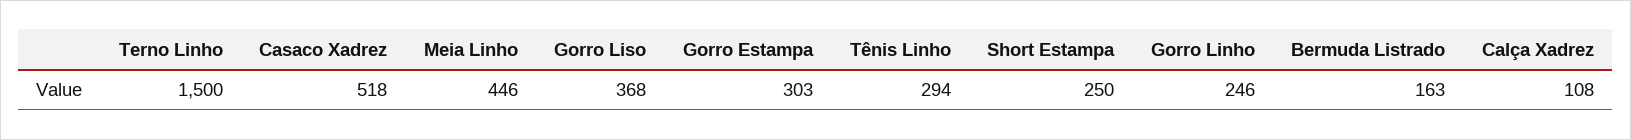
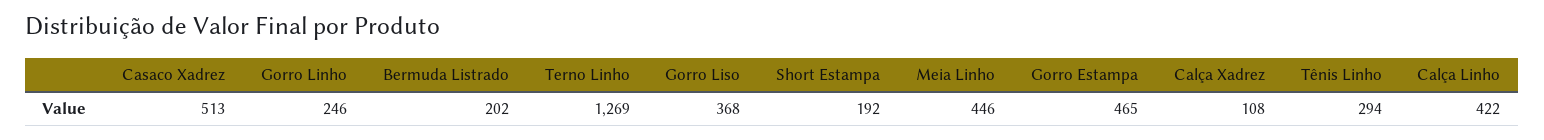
  {
-   "Terno Linho": 1500,
+   "Terno Linho": 1269,
-   "Casaco Xadrez": 518,
+   "Casaco Xadrez": 513,
    "Meia Linho": 446,
    "Gorro Liso": 368,
-   "Gorro Estampa": 303,
+   "Gorro Estampa": 465,
    "Tênis Linho": 294,
-   "Short Estampa": 250,
+   "Short Estampa": 192,
    "Gorro Linho": 246,
-   "Bermuda Listrado": 163,
+   "Bermuda Listrado": 202,
-   "Calça Xadrez": 108
+   "Calça Xadrez": 108,
+   "Calça Linho": 422
  }

